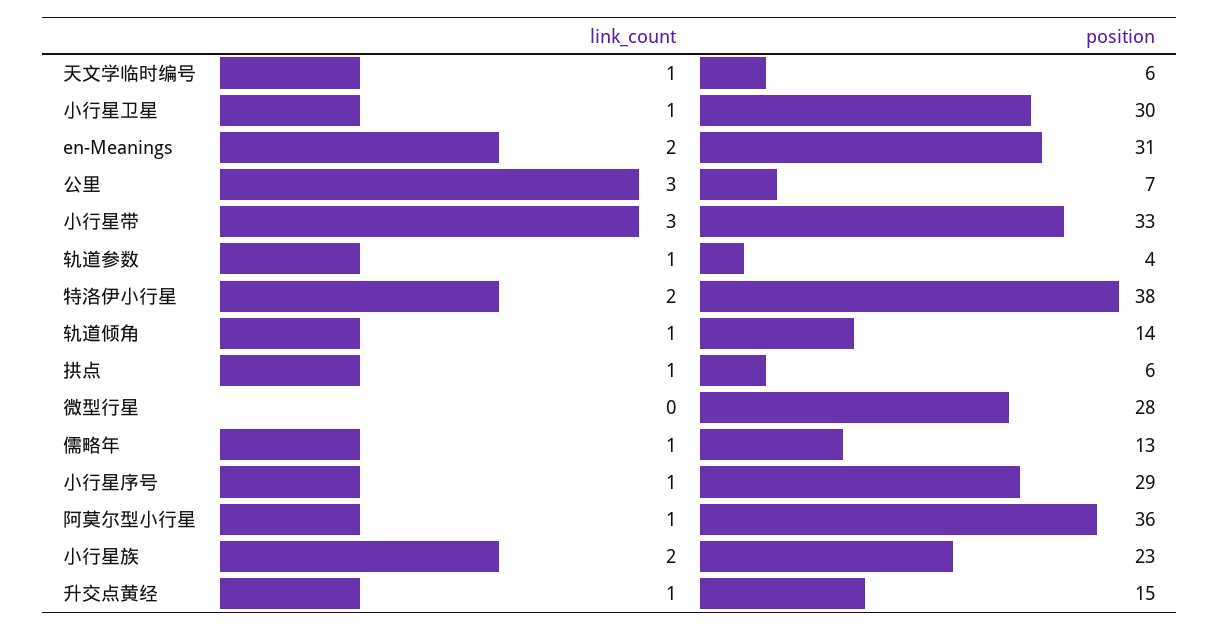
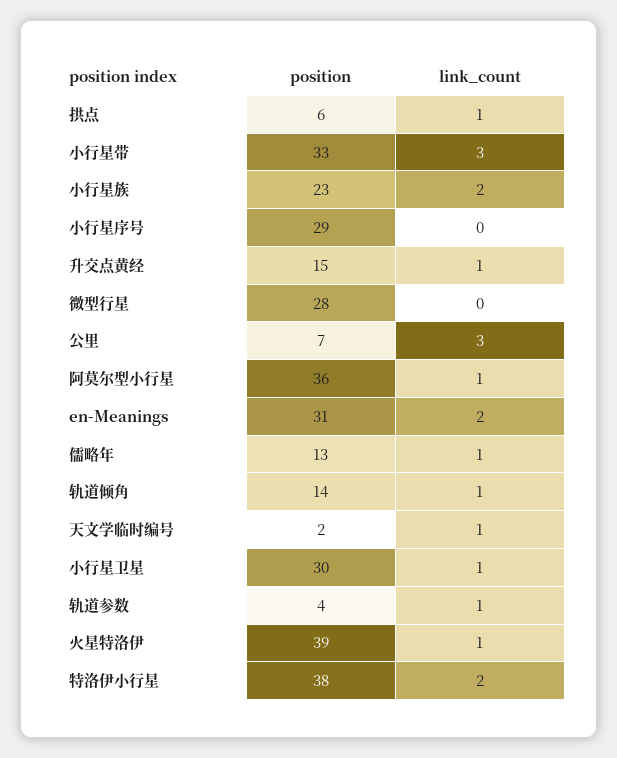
  {
    "link_count": {
      "天文学临时编号": 1,
      "小行星卫星": 1,
      "en-Meanings": 2,
      "公里": 3,
      "小行星带": 3,
      "轨道参数": 1,
      "特洛伊小行星": 2,
      "轨道倾角": 1,
      "拱点": 1,
      "微型行星": 0,
      "儒略年": 1,
-     "小行星序号": 1,
+     "小行星序号": 0,
      "阿莫尔型小行星": 1,
      "小行星族": 2,
-     "升交点黄经": 1
+     "升交点黄经": 1,
+     "火星特洛伊": 1
    },
    "position": {
-     "天文学临时编号": 6,
+     "天文学临时编号": 2,
      "小行星卫星": 30,
      "en-Meanings": 31,
      "公里": 7,
      "小行星带": 33,
      "轨道参数": 4,
      "特洛伊小行星": 38,
      "轨道倾角": 14,
      "拱点": 6,
      "微型行星": 28,
      "儒略年": 13,
      "小行星序号": 29,
      "阿莫尔型小行星": 36,
      "小行星族": 23,
-     "升交点黄经": 15
+     "升交点黄经": 15,
+     "火星特洛伊": 39
    }
  }

